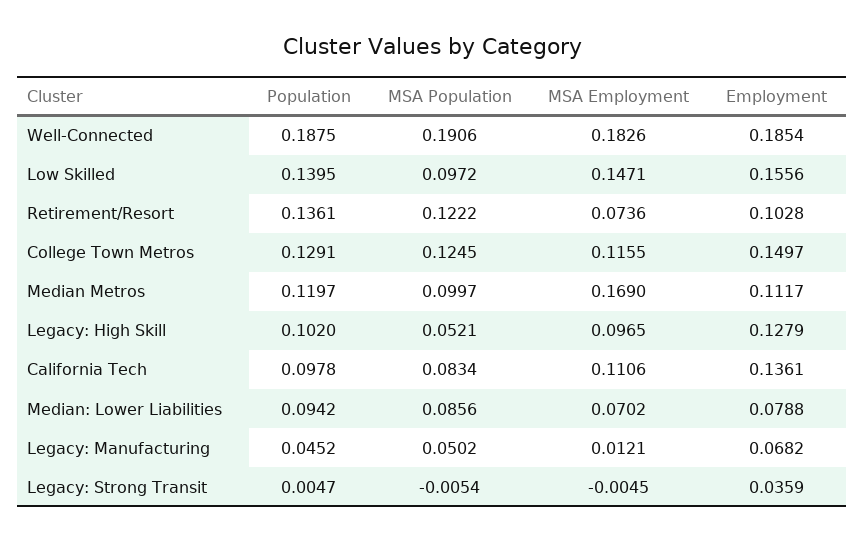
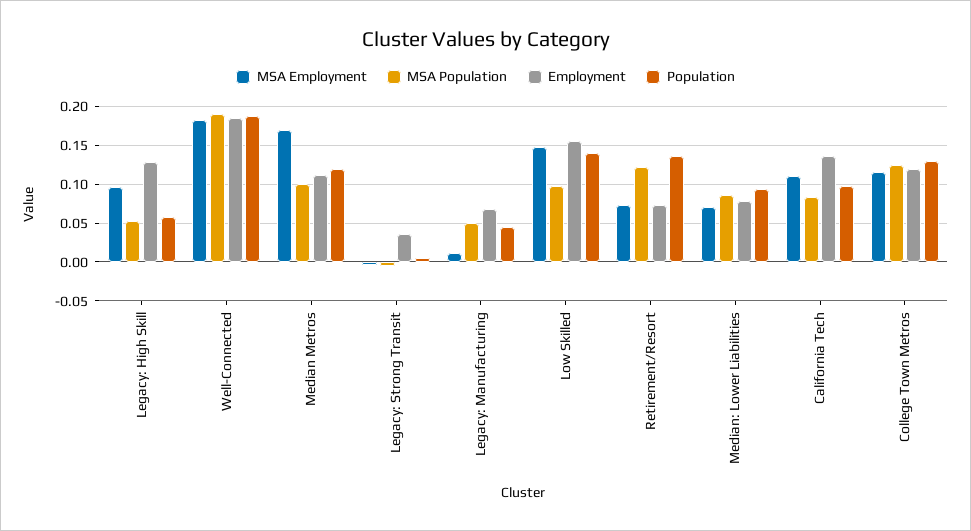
  {
    "Population": {
      "Well-Connected": 0.1875,
      "Low Skilled": 0.1395,
      "Retirement/Resort": 0.1361,
      "College Town Metros": 0.1291,
      "Median Metros": 0.1197,
-     "Legacy: High Skill": 0.102,
+     "Legacy: High Skill": 0.06,
      "California Tech": 0.0978,
      "Median: Lower Liabilities": 0.0942,
      "Legacy: Manufacturing": 0.0452,
      "Legacy: Strong Transit": 0.0047
    },
    "MSA Population": {
      "Well-Connected": 0.1906,
      "Low Skilled": 0.0972,
      "Retirement/Resort": 0.1222,
      "College Town Metros": 0.1245,
      "Median Metros": 0.0997,
      "Legacy: High Skill": 0.0521,
      "California Tech": 0.0834,
      "Median: Lower Liabilities": 0.0856,
      "Legacy: Manufacturing": 0.0502,
      "Legacy: Strong Transit": -0.0054
    },
    "MSA Employment": {
      "Well-Connected": 0.1826,
      "Low Skilled": 0.1471,
      "Retirement/Resort": 0.0736,
      "College Town Metros": 0.1155,
      "Median Metros": 0.169,
      "Legacy: High Skill": 0.0965,
      "California Tech": 0.1106,
      "Median: Lower Liabilities": 0.0702,
      "Legacy: Manufacturing": 0.0121,
      "Legacy: Strong Transit": -0.0045
    },
    "Employment": {
      "Well-Connected": 0.1854,
      "Low Skilled": 0.1556,
-     "Retirement/Resort": 0.1028,
+     "Retirement/Resort": 0.07,
-     "College Town Metros": 0.1497,
+     "College Town Metros": 0.12,
      "Median Metros": 0.1117,
      "Legacy: High Skill": 0.1279,
      "California Tech": 0.1361,
      "Median: Lower Liabilities": 0.0788,
      "Legacy: Manufacturing": 0.0682,
      "Legacy: Strong Transit": 0.0359
    }
  }

